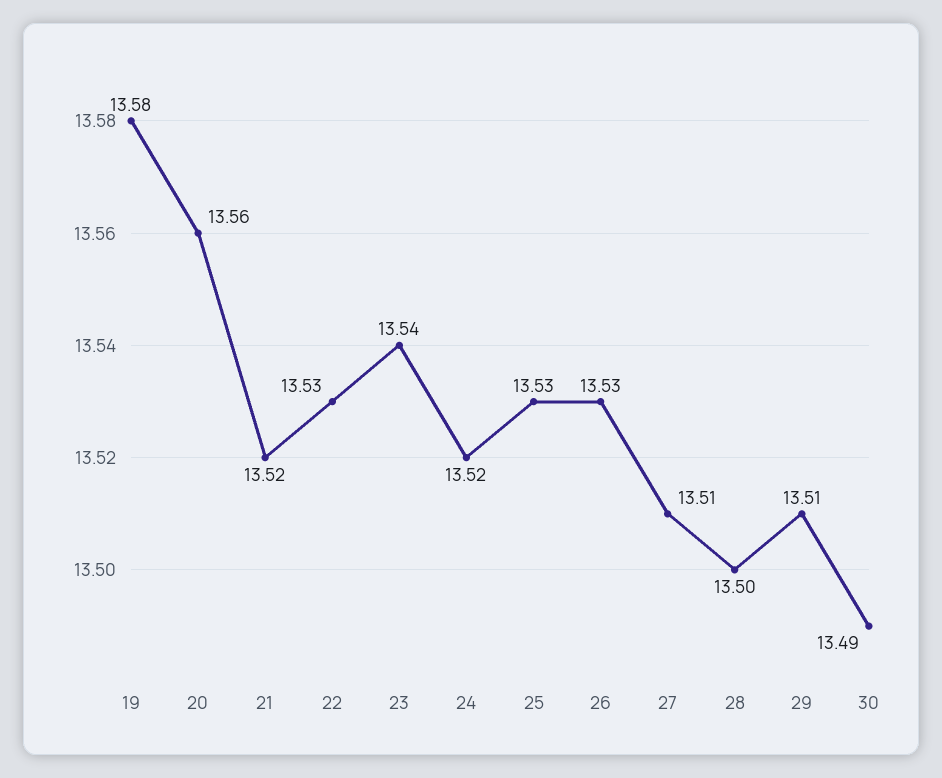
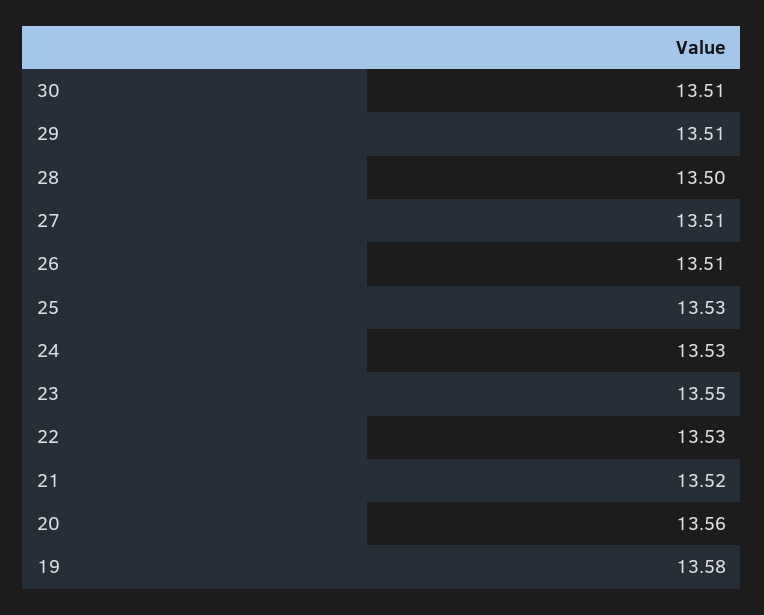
  {
    "19": 13.58,
    "20": 13.56,
    "21": 13.52,
    "22": 13.53,
-   "23": 13.54,
+   "23": 13.55,
-   "24": 13.52,
+   "24": 13.53,
    "25": 13.53,
-   "26": 13.53,
+   "26": 13.51,
    "27": 13.51,
    "28": 13.5,
    "29": 13.51,
-   "30": 13.49
+   "30": 13.51
  }

